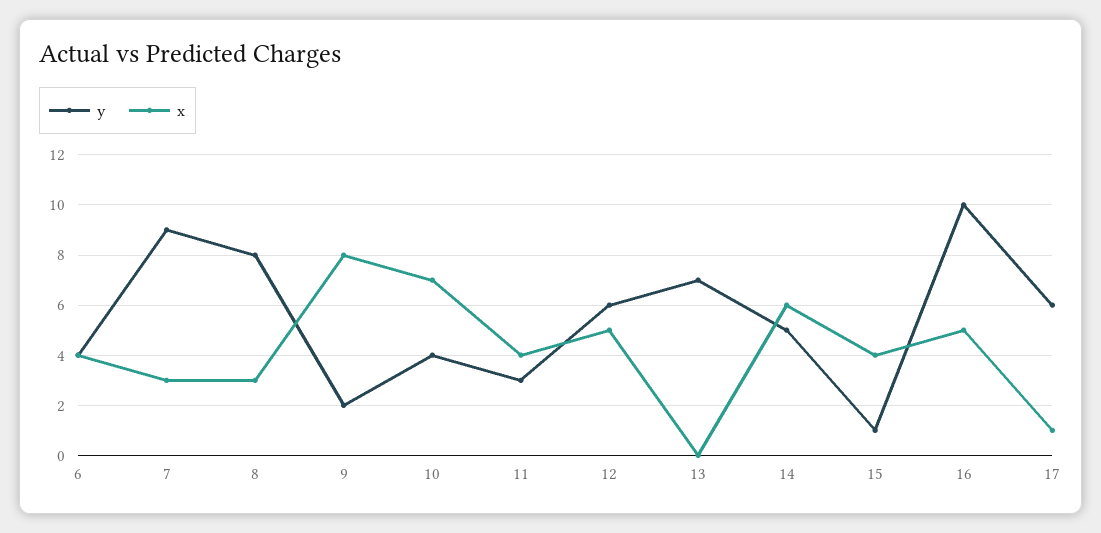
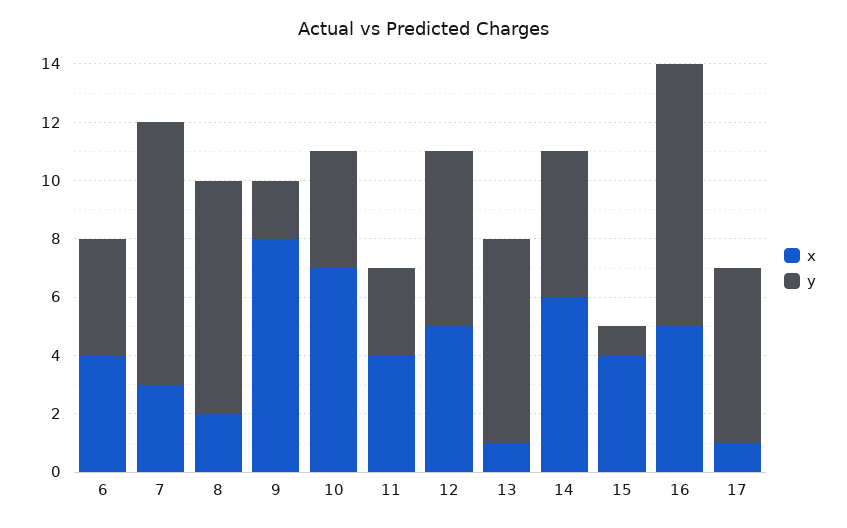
  {
    "y": {
      "6": 4,
      "7": 9,
      "8": 8,
      "9": 2,
      "10": 4,
      "11": 3,
      "12": 6,
      "13": 7,
      "14": 5,
      "15": 1,
-     "16": 10,
+     "16": 9,
      "17": 6
    },
    "x": {
      "6": 4,
      "7": 3,
-     "8": 3,
+     "8": 2,
      "9": 8,
      "10": 7,
      "11": 4,
      "12": 5,
-     "13": 0,
+     "13": 1,
      "14": 6,
      "15": 4,
      "16": 5,
      "17": 1
    }
  }

